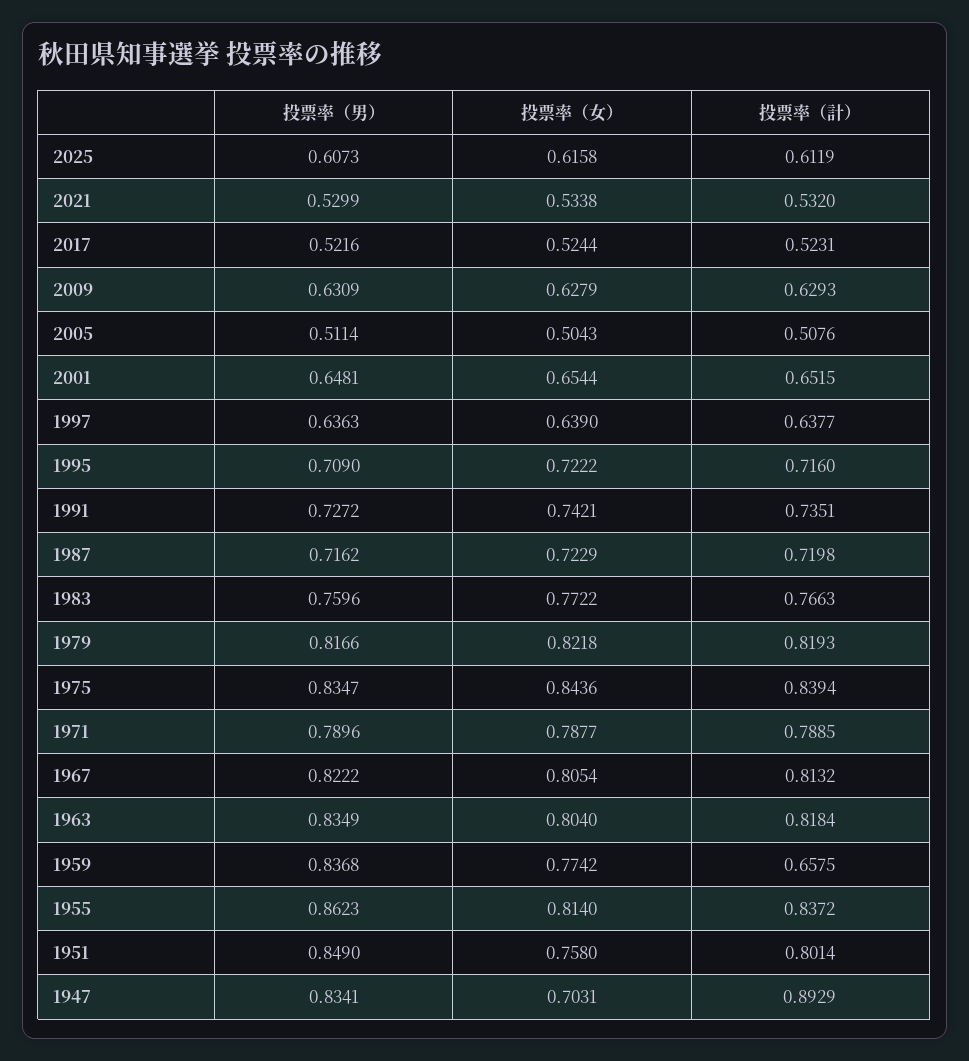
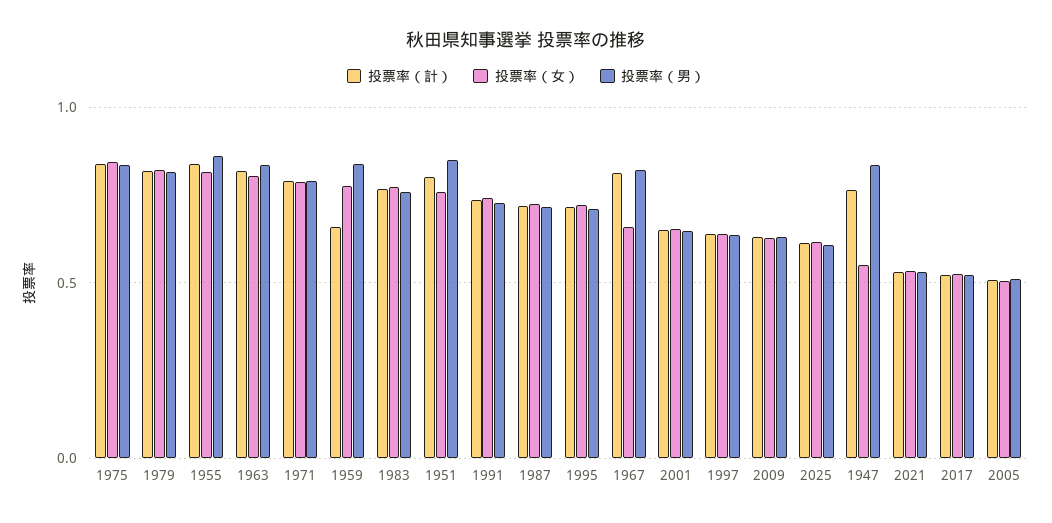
  {
    "投票率（男）": {
      "2025": 0.6073,
      "2021": 0.5299,
      "2017": 0.5216,
      "2009": 0.6309,
      "2005": 0.5114,
      "2001": 0.6481,
      "1997": 0.6363,
      "1995": 0.709,
      "1991": 0.7272,
      "1987": 0.7162,
      "1983": 0.7596,
      "1979": 0.8166,
      "1975": 0.8347,
      "1971": 0.7896,
      "1967": 0.8222,
      "1963": 0.8349,
      "1959": 0.8368,
      "1955": 0.8623,
      "1951": 0.849,
      "1947": 0.8341
    },
    "投票率（女）": {
      "2025": 0.6158,
      "2021": 0.5338,
      "2017": 0.5244,
      "2009": 0.6279,
      "2005": 0.5043,
      "2001": 0.6544,
      "1997": 0.639,
      "1995": 0.7222,
      "1991": 0.7421,
      "1987": 0.7229,
      "1983": 0.7722,
      "1979": 0.8218,
      "1975": 0.8436,
      "1971": 0.7877,
-     "1967": 0.8054,
+     "1967": 0.65,
      "1963": 0.804,
      "1959": 0.7742,
      "1955": 0.814,
      "1951": 0.758,
-     "1947": 0.7031
+     "1947": 0.55
    },
    "投票率（計）": {
      "2025": 0.6119,
      "2021": 0.532,
      "2017": 0.5231,
      "2009": 0.6293,
      "2005": 0.5076,
      "2001": 0.6515,
      "1997": 0.6377,
      "1995": 0.716,
      "1991": 0.7351,
      "1987": 0.7198,
      "1983": 0.7663,
      "1979": 0.8193,
      "1975": 0.8394,
      "1971": 0.7885,
      "1967": 0.8132,
      "1963": 0.8184,
      "1959": 0.6575,
      "1955": 0.8372,
      "1951": 0.8014,
-     "1947": 0.8929
+     "1947": 0.75
    }
  }

